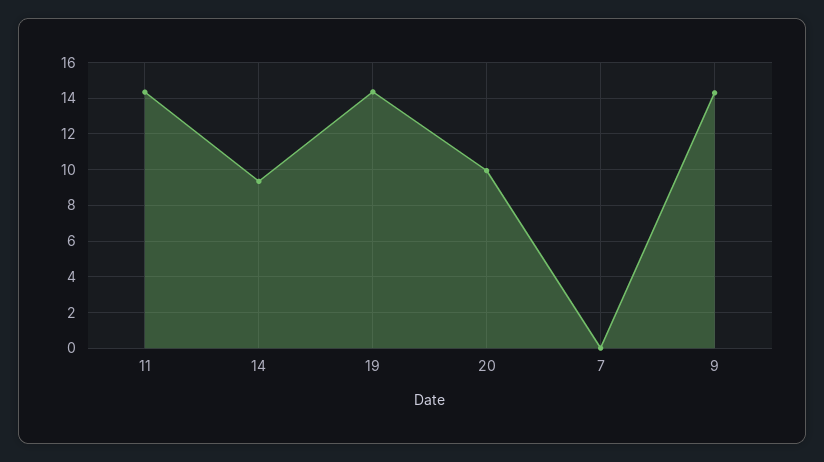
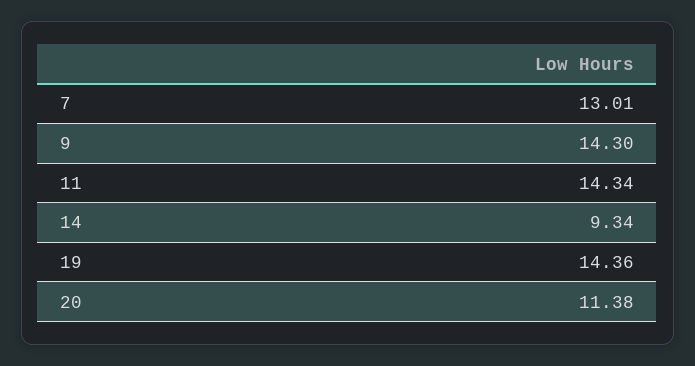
  {
    "11": 14.34,
    "14": 9.34,
    "19": 14.36,
-   "20": 10,
+   "20": 11.38,
-   "7": 0,
+   "7": 13.01,
    "9": 14.3
  }

